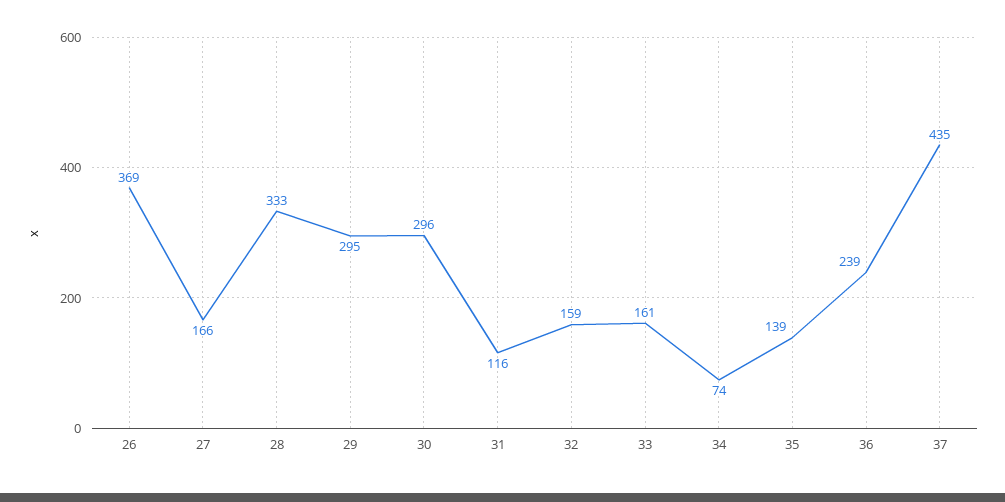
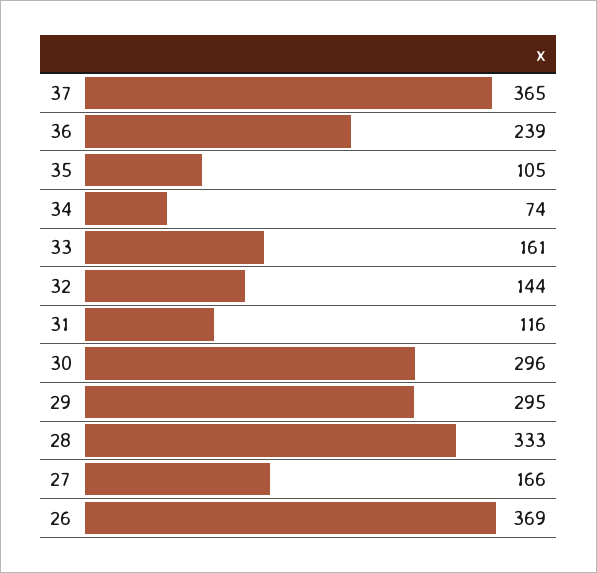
  {
    "26": 369,
    "27": 166,
    "28": 333,
    "29": 295,
    "30": 296,
    "31": 116,
-   "32": 159,
+   "32": 144,
    "33": 161,
    "34": 74,
-   "35": 139,
+   "35": 105,
    "36": 239,
-   "37": 435
+   "37": 365
  }

